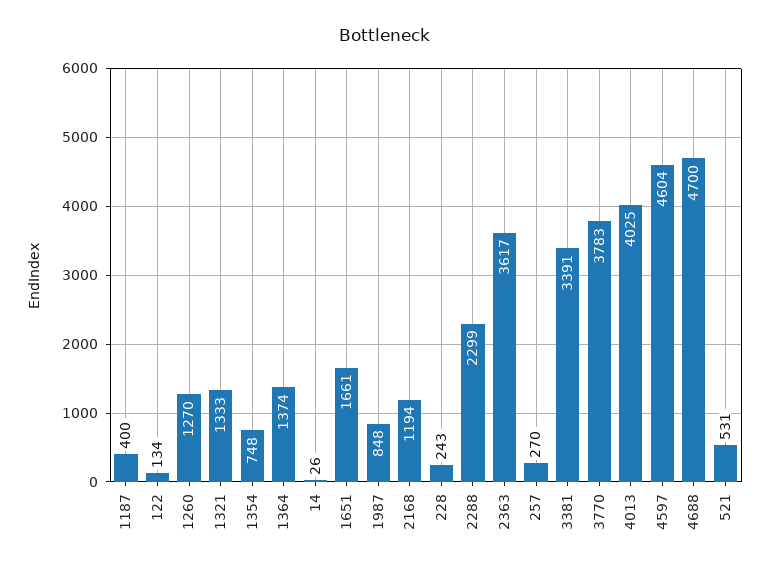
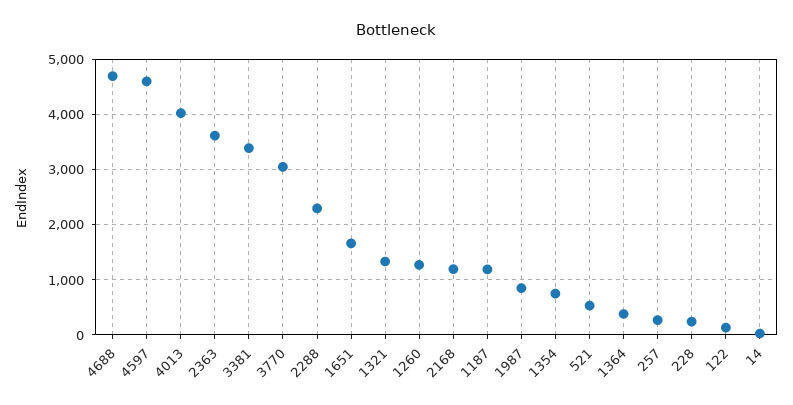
  {
-   "1187": 400,
+   "1187": 1200,
    "122": 134,
    "1260": 1270,
    "1321": 1333,
    "1354": 748,
-   "1364": 1374,
+   "1364": 400,
    "14": 26,
    "1651": 1661,
    "1987": 848,
    "2168": 1194,
    "228": 243,
    "2288": 2299,
    "2363": 3617,
    "257": 270,
    "3381": 3391,
-   "3770": 3783,
+   "3770": 3000,
    "4013": 4025,
    "4597": 4604,
    "4688": 4700,
    "521": 531
  }

